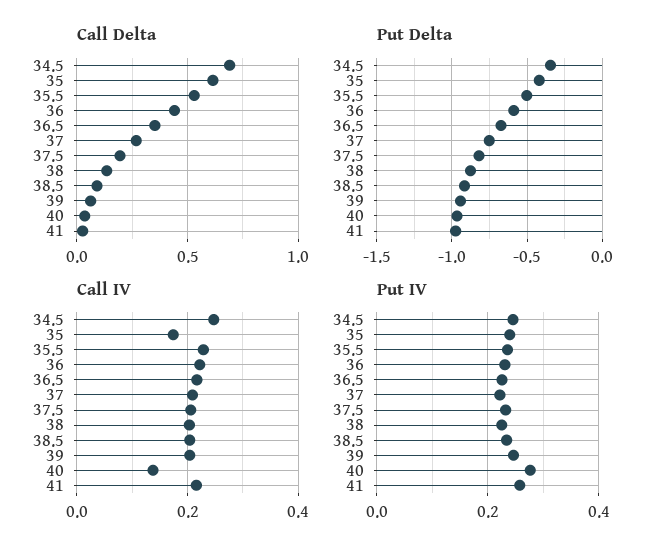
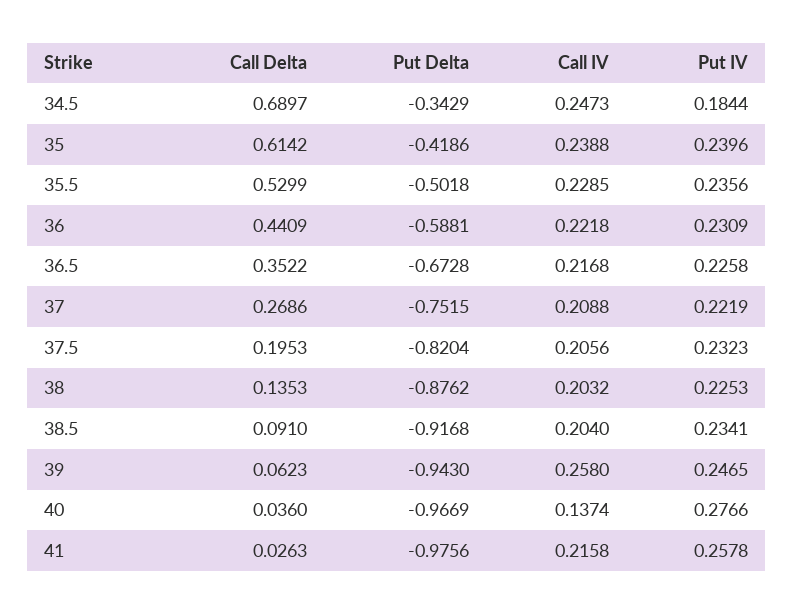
  {
    "Call Delta": {
      "34.5": 0.6897,
      "35": 0.6142,
      "35.5": 0.5299,
      "36": 0.4409,
      "36.5": 0.3522,
      "37": 0.2686,
      "37.5": 0.1953,
      "38": 0.1353,
      "38.5": 0.091,
      "39": 0.0623,
      "40": 0.036,
      "41": 0.0263
    },
    "Put Delta": {
      "34.5": -0.3429,
      "35": -0.4186,
      "35.5": -0.5018,
      "36": -0.5881,
      "36.5": -0.6728,
      "37": -0.7515,
      "37.5": -0.8204,
      "38": -0.8762,
      "38.5": -0.9168,
      "39": -0.943,
      "40": -0.9669,
      "41": -0.9756
    },
    "Call IV": {
      "34.5": 0.2473,
-     "35": 0.18,
+     "35": 0.2388,
      "35.5": 0.2285,
      "36": 0.2218,
      "36.5": 0.2168,
      "37": 0.2088,
      "37.5": 0.2056,
      "38": 0.2032,
      "38.5": 0.204,
-     "39": 0.2,
+     "39": 0.258,
      "40": 0.1374,
      "41": 0.2158
    },
    "Put IV": {
-     "34.5": 0.24,
+     "34.5": 0.1844,
      "35": 0.2396,
      "35.5": 0.2356,
      "36": 0.2309,
      "36.5": 0.2258,
      "37": 0.2219,
      "37.5": 0.2323,
      "38": 0.2253,
      "38.5": 0.2341,
      "39": 0.2465,
      "40": 0.2766,
      "41": 0.2578
    }
  }

